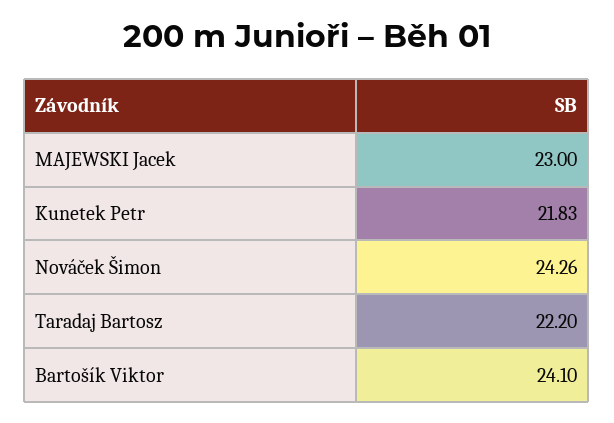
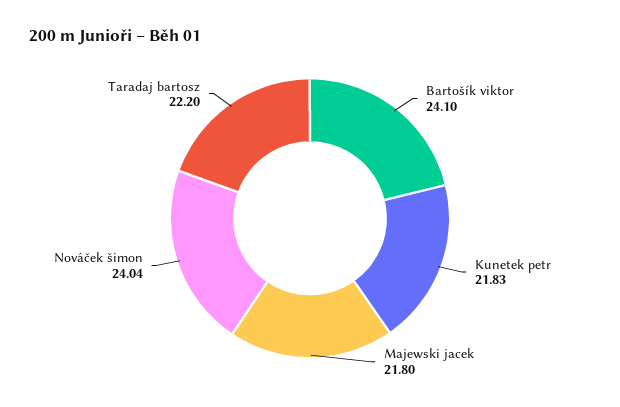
  {
-   "MAJEWSKI Jacek": 23,
+   "MAJEWSKI Jacek": 21.8,
    "Kunetek Petr": 21.83,
-   "Nováček Šimon": 24.26,
+   "Nováček Šimon": 24.04,
    "Taradaj Bartosz": 22.2,
    "Bartošík Viktor": 24.1
  }

